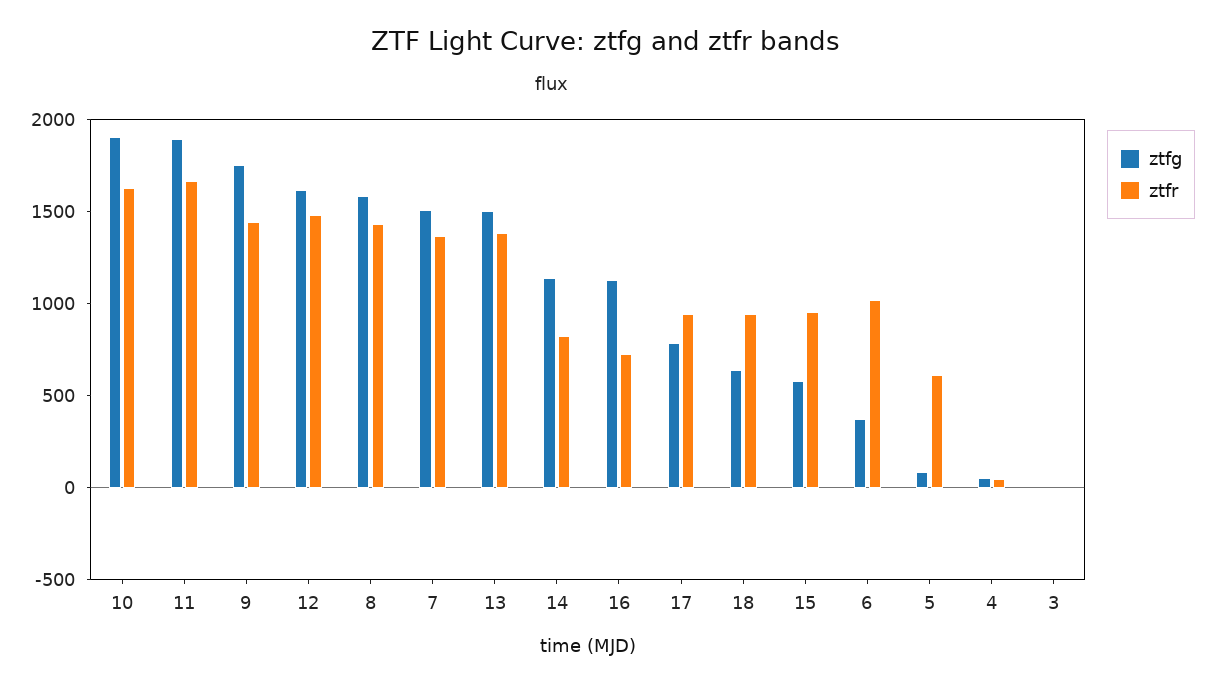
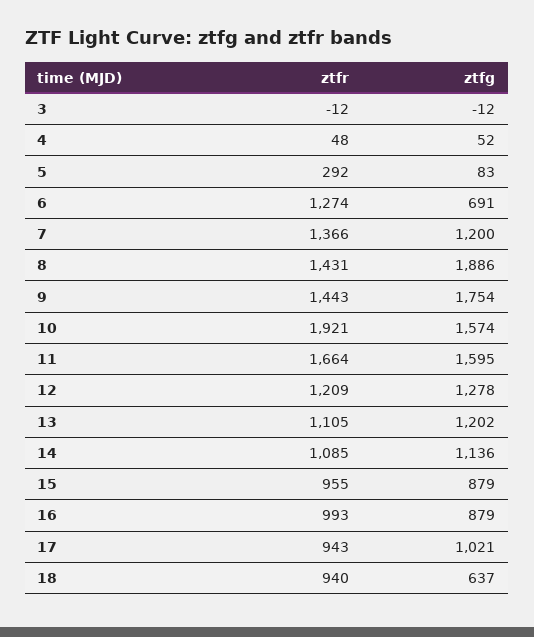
  {
    "ztfg": {
-     "10": 1900,
+     "10": 1574,
-     "11": 1900,
+     "11": 1595,
      "9": 1754,
-     "12": 1600,
+     "12": 1278,
-     "8": 1600,
+     "8": 1886,
-     "7": 1500,
+     "7": 1200,
-     "13": 1500,
+     "13": 1202,
      "14": 1136,
-     "16": 1100,
+     "16": 879,
-     "17": 800,
+     "17": 1021,
      "18": 637,
-     "15": 600,
+     "15": 879,
-     "6": 400,
+     "6": 691,
      "5": 83,
      "4": 52,
      "3": -12
    },
    "ztfr": {
-     "10": 1600,
+     "10": 1921,
      "11": 1664,
      "9": 1443,
-     "12": 1500,
+     "12": 1209,
      "8": 1431,
      "7": 1366,
-     "13": 1400,
+     "13": 1105,
-     "14": 800,
+     "14": 1085,
-     "16": 700,
+     "16": 993,
      "17": 943,
      "18": 940,
      "15": 955,
-     "6": 1000,
+     "6": 1274,
-     "5": 600,
+     "5": 292,
      "4": 48,
      "3": -12
    }
  }

